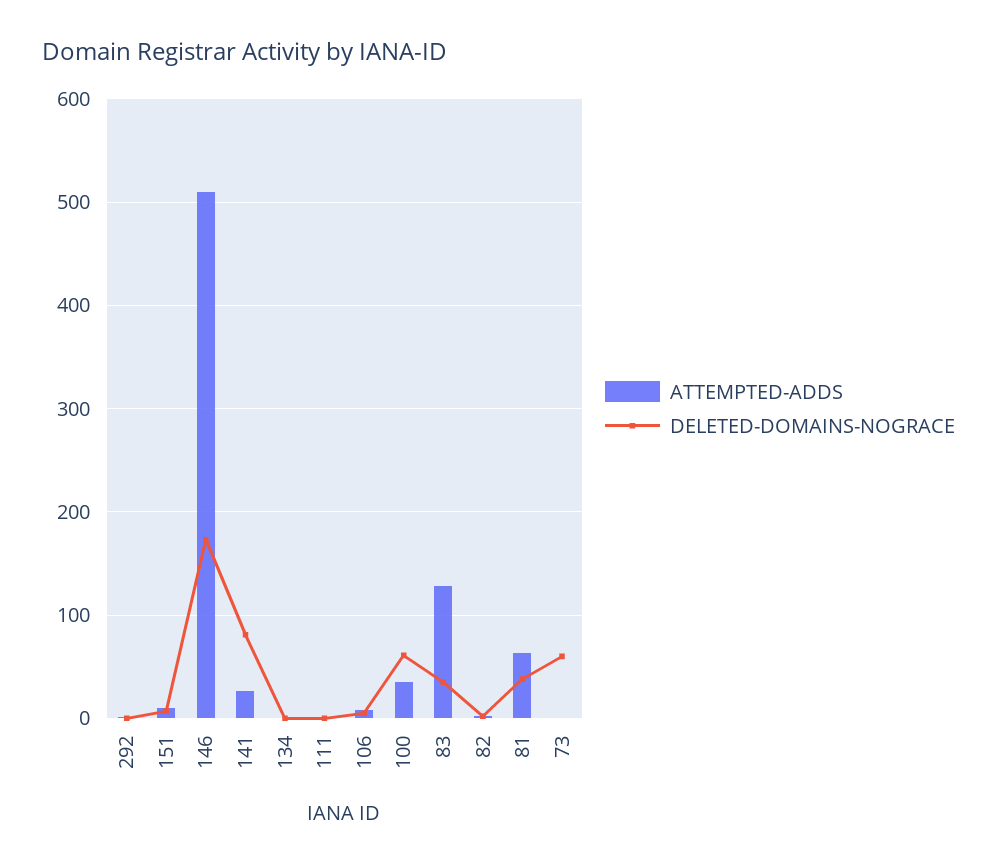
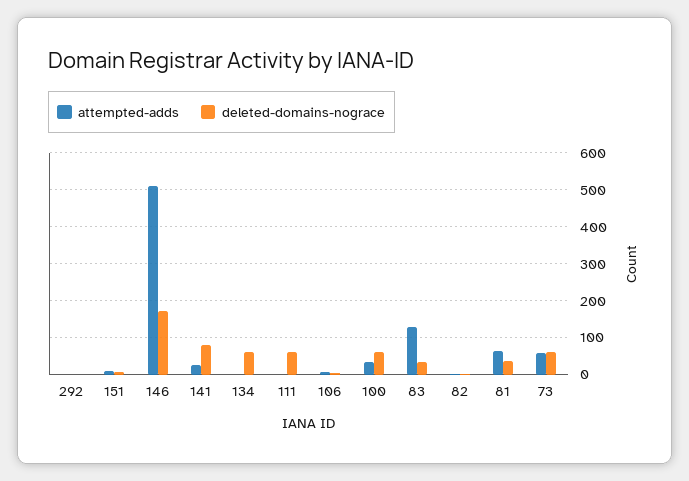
  {
    "ATTEMPTED-ADDS": {
      "292": 0,
      "151": 10,
      "146": 510,
      "141": 30,
      "134": 0,
      "111": 0,
      "106": 10,
      "100": 40,
      "83": 130,
      "82": 0,
      "81": 60,
-     "73": 0
+     "73": 60
    },
    "DELETED-DOMAINS-NOGRACE": {
      "292": 0,
      "151": 10,
      "146": 170,
      "141": 80,
-     "134": 0,
+     "134": 60,
-     "111": 0,
+     "111": 60,
      "106": 10,
      "100": 60,
      "83": 40,
      "82": 0,
      "81": 40,
      "73": 60
    }
  }

